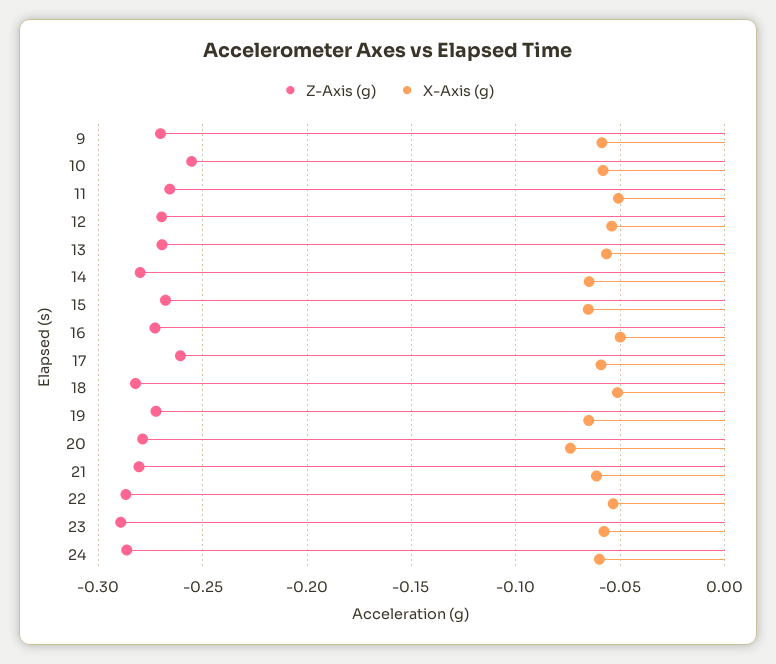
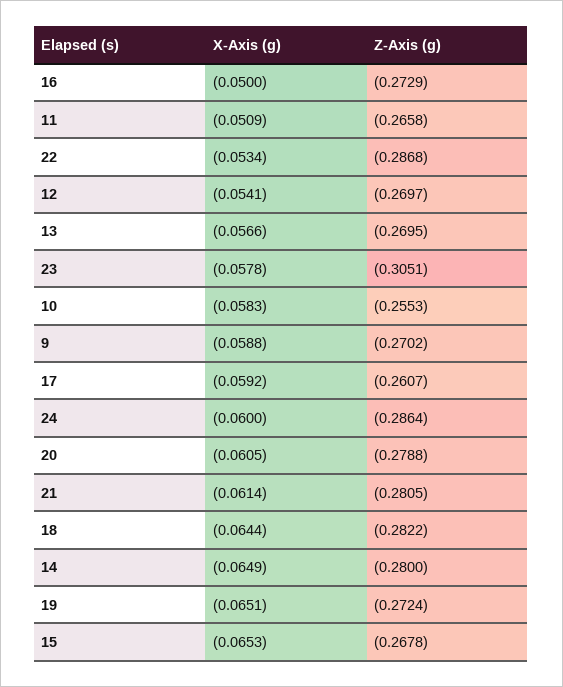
  {
    "Z-Axis (g)": {
      "9": -0.2702,
      "10": -0.2553,
      "11": -0.2658,
      "12": -0.2697,
      "13": -0.2695,
      "14": -0.28,
      "15": -0.2678,
      "16": -0.2729,
      "17": -0.2607,
      "18": -0.2822,
      "19": -0.2724,
      "20": -0.2788,
      "21": -0.2805,
      "22": -0.2868,
-     "23": -0.29,
+     "23": -0.3051,
      "24": -0.2864
    },
    "X-Axis (g)": {
      "9": -0.0588,
      "10": -0.0583,
      "11": -0.0509,
      "12": -0.0541,
      "13": -0.0566,
      "14": -0.0649,
      "15": -0.0653,
      "16": -0.05,
      "17": -0.0592,
-     "18": -0.05,
+     "18": -0.0644,
      "19": -0.0651,
-     "20": -0.075,
+     "20": -0.0605,
      "21": -0.0614,
      "22": -0.0534,
      "23": -0.0578,
      "24": -0.06
    }
  }

